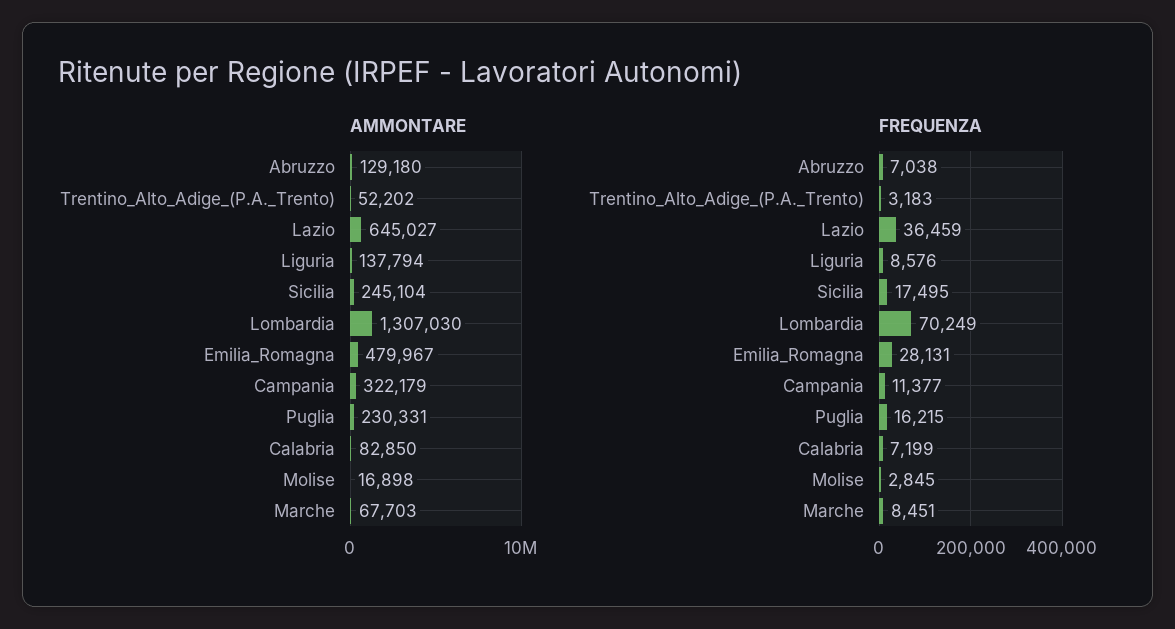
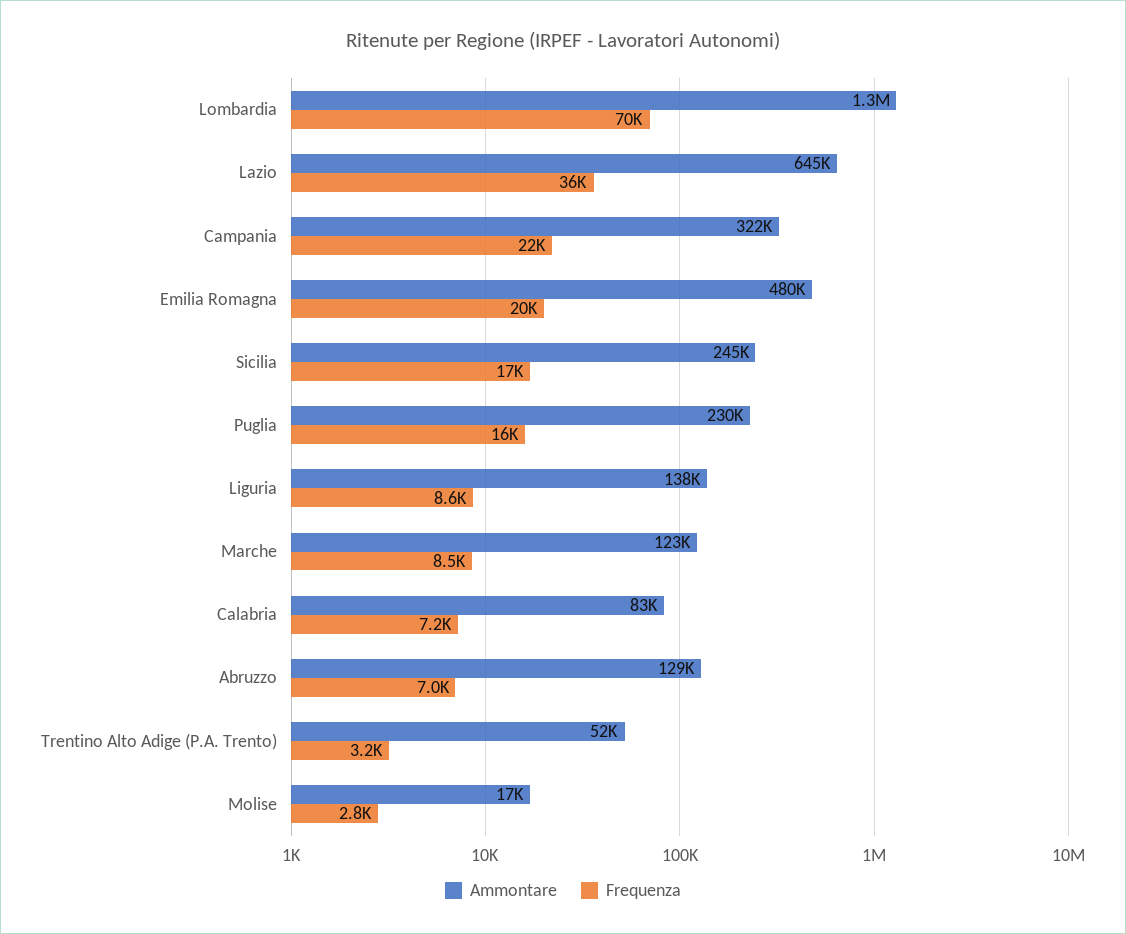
  {
    "AMMONTARE": {
      "Abruzzo": 129180,
      "Trentino_Alto_Adige_(P.A._Trento)": 52202,
      "Lazio": 645027,
      "Liguria": 137794,
      "Sicilia": 245104,
      "Lombardia": 1307030,
      "Emilia_Romagna": 479967,
      "Campania": 322179,
      "Puglia": 230331,
      "Calabria": 82850,
      "Molise": 16898,
-     "Marche": 67703
+     "Marche": 123000
    },
    "FREQUENZA": {
      "Abruzzo": 7038,
      "Trentino_Alto_Adige_(P.A._Trento)": 3183,
      "Lazio": 36459,
      "Liguria": 8576,
      "Sicilia": 17495,
      "Lombardia": 70249,
-     "Emilia_Romagna": 28131,
+     "Emilia_Romagna": 20000,
-     "Campania": 11377,
+     "Campania": 22000,
      "Puglia": 16215,
      "Calabria": 7199,
      "Molise": 2845,
      "Marche": 8451
    }
  }

